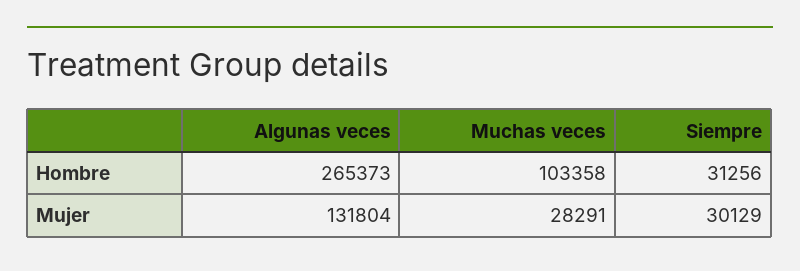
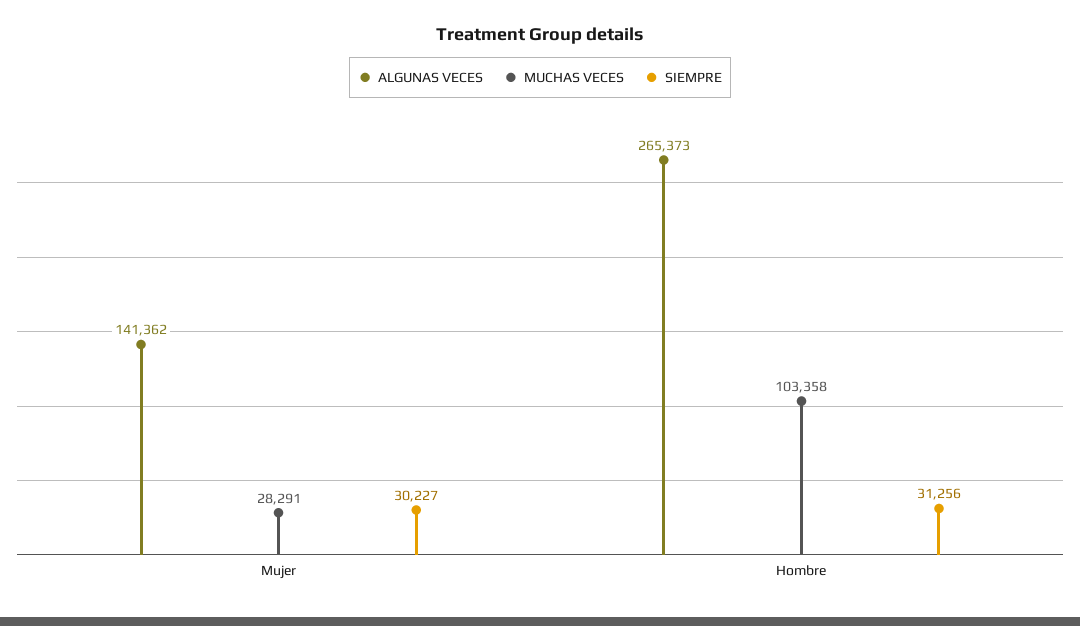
  {
    "Algunas veces": {
      "Hombre": 265373,
-     "Mujer": 131804
+     "Mujer": 141362
    },
    "Muchas veces": {
      "Hombre": 103358,
      "Mujer": 28291
    },
    "Siempre": {
      "Hombre": 31256,
-     "Mujer": 30129
+     "Mujer": 30227
    }
  }

